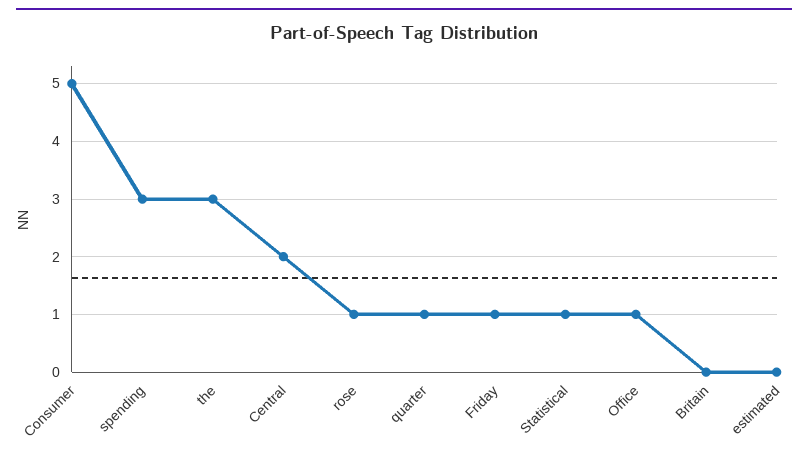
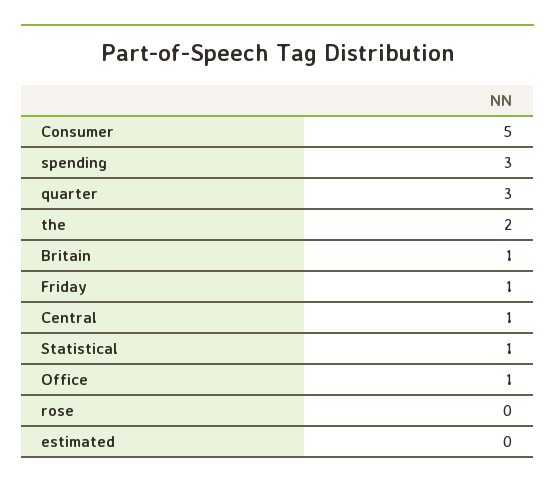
  {
    "Consumer": 5,
    "spending": 3,
-   "the": 3,
+   "the": 2,
-   "Central": 2,
+   "Central": 1,
-   "rose": 1,
+   "rose": 0,
-   "quarter": 1,
+   "quarter": 3,
    "Friday": 1,
    "Statistical": 1,
    "Office": 1,
-   "Britain": 0,
+   "Britain": 1,
    "estimated": 0
  }

